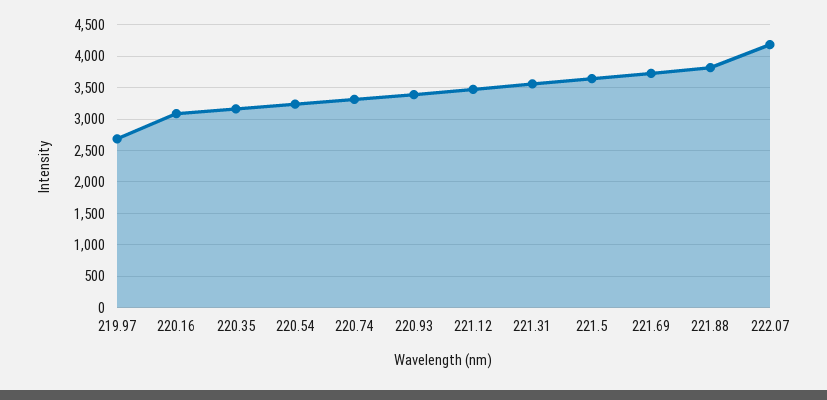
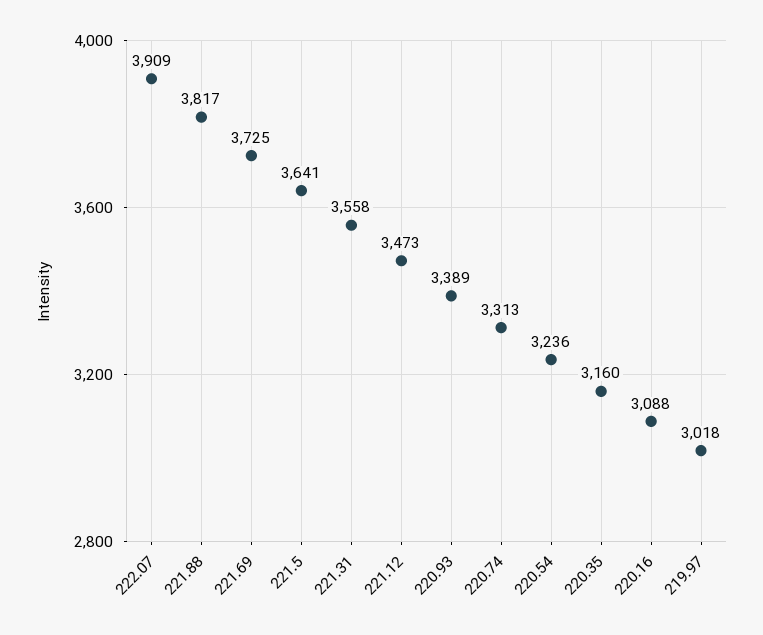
  {
-   "219.97": 2700,
+   "219.97": 3018,
    "220.16": 3088,
    "220.35": 3160,
    "220.54": 3236,
    "220.74": 3313,
    "220.93": 3389,
    "221.12": 3473,
    "221.31": 3558,
    "221.5": 3641,
    "221.69": 3725,
    "221.88": 3817,
-   "222.07": 4200
+   "222.07": 3909
  }

